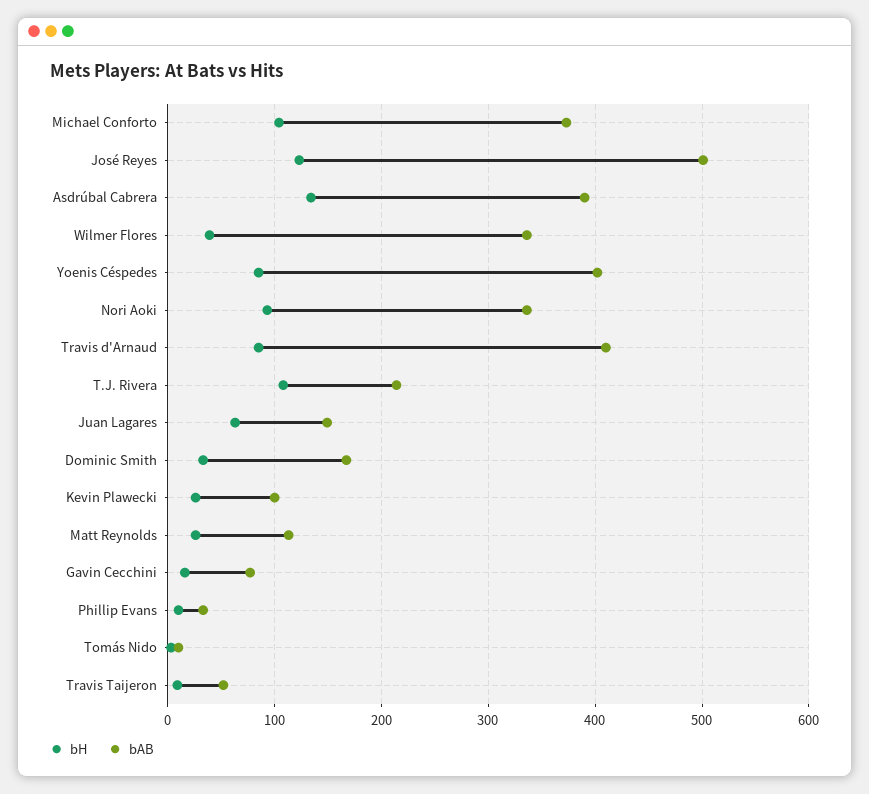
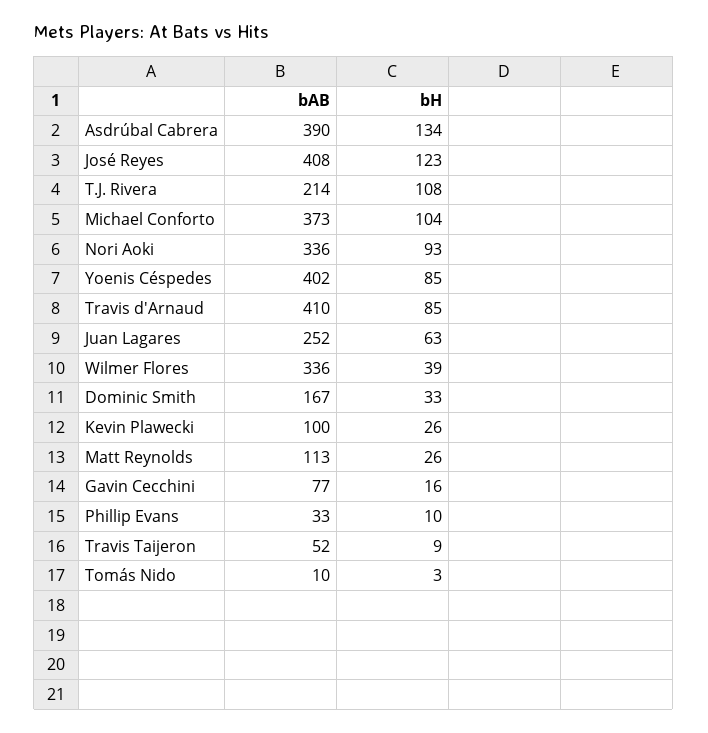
  {
    "bH": {
      "Michael Conforto": 104,
      "José Reyes": 123,
      "Asdrúbal Cabrera": 134,
      "Wilmer Flores": 39,
      "Yoenis Céspedes": 85,
      "Nori Aoki": 93,
      "Travis d'Arnaud": 85,
      "T.J. Rivera": 108,
      "Juan Lagares": 63,
      "Dominic Smith": 33,
      "Kevin Plawecki": 26,
      "Matt Reynolds": 26,
      "Gavin Cecchini": 16,
      "Phillip Evans": 10,
      "Tomás Nido": 3,
      "Travis Taijeron": 9
    },
    "bAB": {
      "Michael Conforto": 373,
-     "José Reyes": 500,
+     "José Reyes": 408,
      "Asdrúbal Cabrera": 390,
      "Wilmer Flores": 336,
      "Yoenis Céspedes": 402,
      "Nori Aoki": 336,
      "Travis d'Arnaud": 410,
      "T.J. Rivera": 214,
-     "Juan Lagares": 150,
+     "Juan Lagares": 252,
      "Dominic Smith": 167,
      "Kevin Plawecki": 100,
      "Matt Reynolds": 113,
      "Gavin Cecchini": 77,
      "Phillip Evans": 33,
      "Tomás Nido": 10,
      "Travis Taijeron": 52
    }
  }

